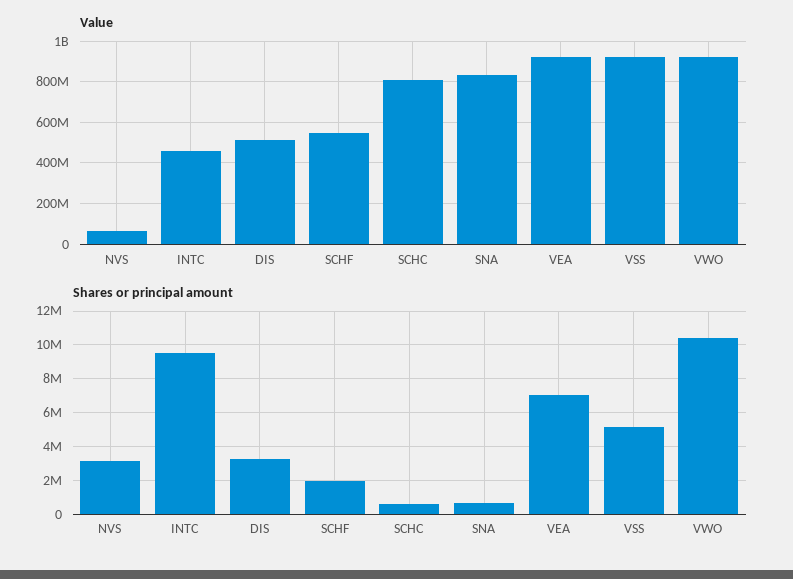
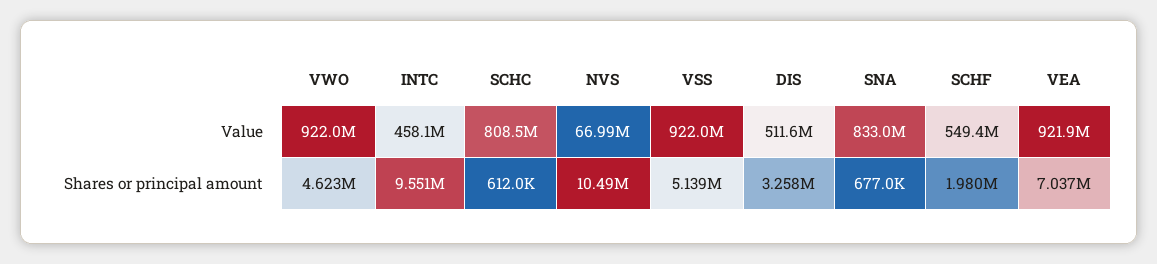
  {
    "Value": {
      "NVS": 66990000,
      "INTC": 458100000,
      "DIS": 511600000,
      "SCHF": 549400000,
      "SCHC": 808500000,
      "SNA": 833000000,
      "VEA": 921900000,
      "VSS": 922000000,
      "VWO": 922000000
    },
    "Shares or principal amount": {
-     "NVS": 3000000,
+     "NVS": 10490000,
      "INTC": 9551000,
      "DIS": 3258000,
      "SCHF": 1980000,
      "SCHC": 612000,
      "SNA": 677000,
      "VEA": 7037000,
      "VSS": 5139000,
-     "VWO": 10500000
+     "VWO": 4623000
    }
  }

